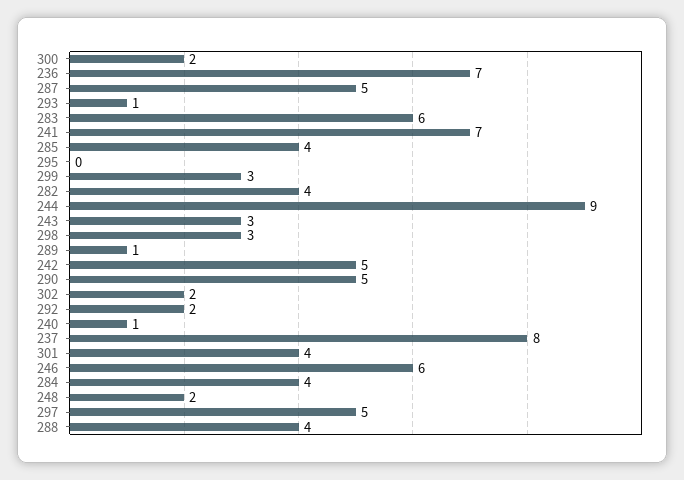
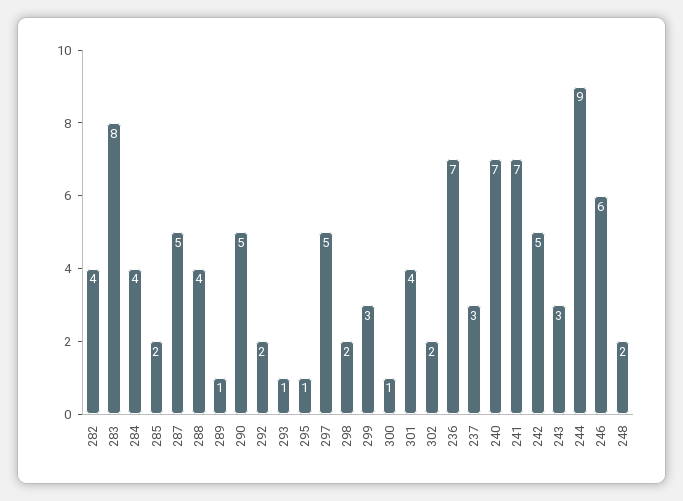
  {
-   "300": 2,
+   "300": 1,
    "236": 7,
    "287": 5,
    "293": 1,
-   "283": 6,
+   "283": 8,
    "241": 7,
-   "285": 4,
+   "285": 2,
-   "295": 0,
+   "295": 1,
    "299": 3,
    "282": 4,
    "244": 9,
    "243": 3,
-   "298": 3,
+   "298": 2,
    "289": 1,
    "242": 5,
    "290": 5,
    "302": 2,
    "292": 2,
-   "240": 1,
+   "240": 7,
-   "237": 8,
+   "237": 3,
    "301": 4,
    "246": 6,
    "284": 4,
    "248": 2,
    "297": 5,
    "288": 4
  }

